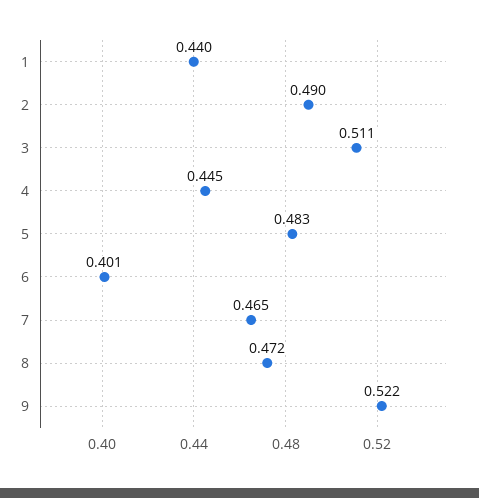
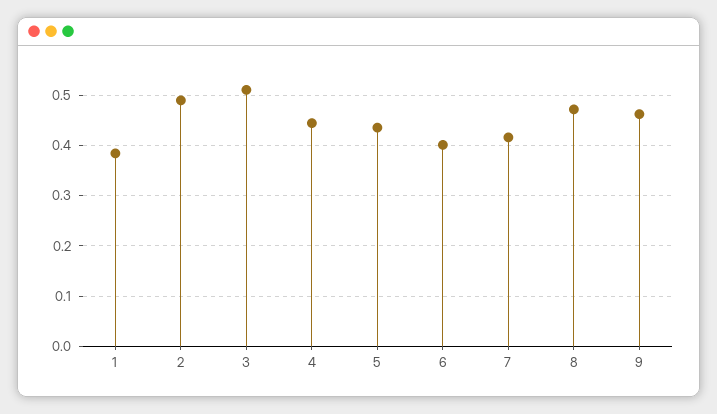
  {
-   "1": 0.44,
+   "1": 0.38,
    "2": 0.49,
    "3": 0.511,
    "4": 0.445,
-   "5": 0.483,
+   "5": 0.44,
    "6": 0.401,
-   "7": 0.465,
+   "7": 0.42,
    "8": 0.472,
-   "9": 0.522
+   "9": 0.46
  }

